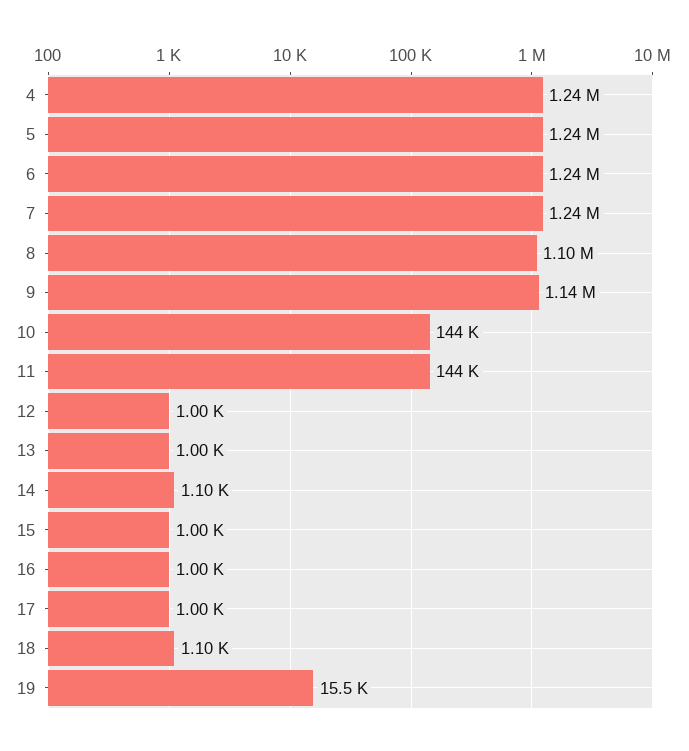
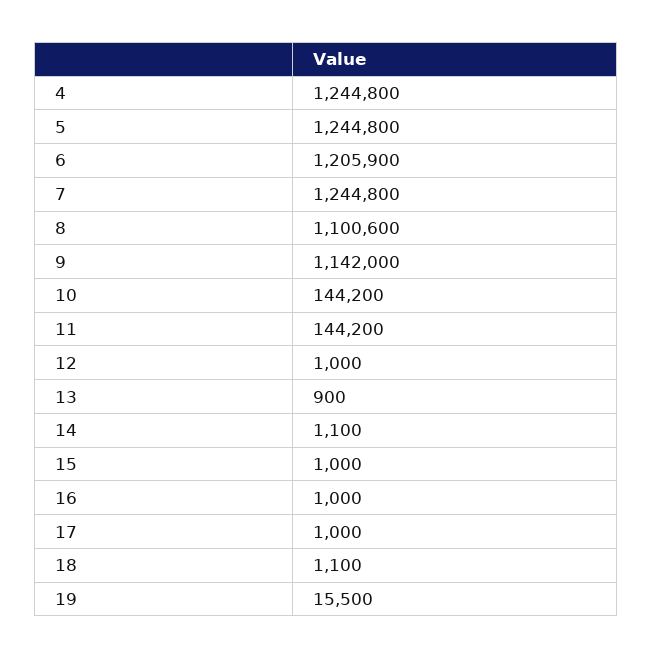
  {
    "4": 1244800,
    "5": 1244800,
-   "6": 1240000,
+   "6": 1205900,
    "7": 1244800,
    "8": 1100600,
    "9": 1142000,
    "10": 144200,
    "11": 144200,
    "12": 1000,
-   "13": 1000,
+   "13": 900,
    "14": 1100,
    "15": 1000,
    "16": 1000,
    "17": 1000,
    "18": 1100,
    "19": 15500
  }

